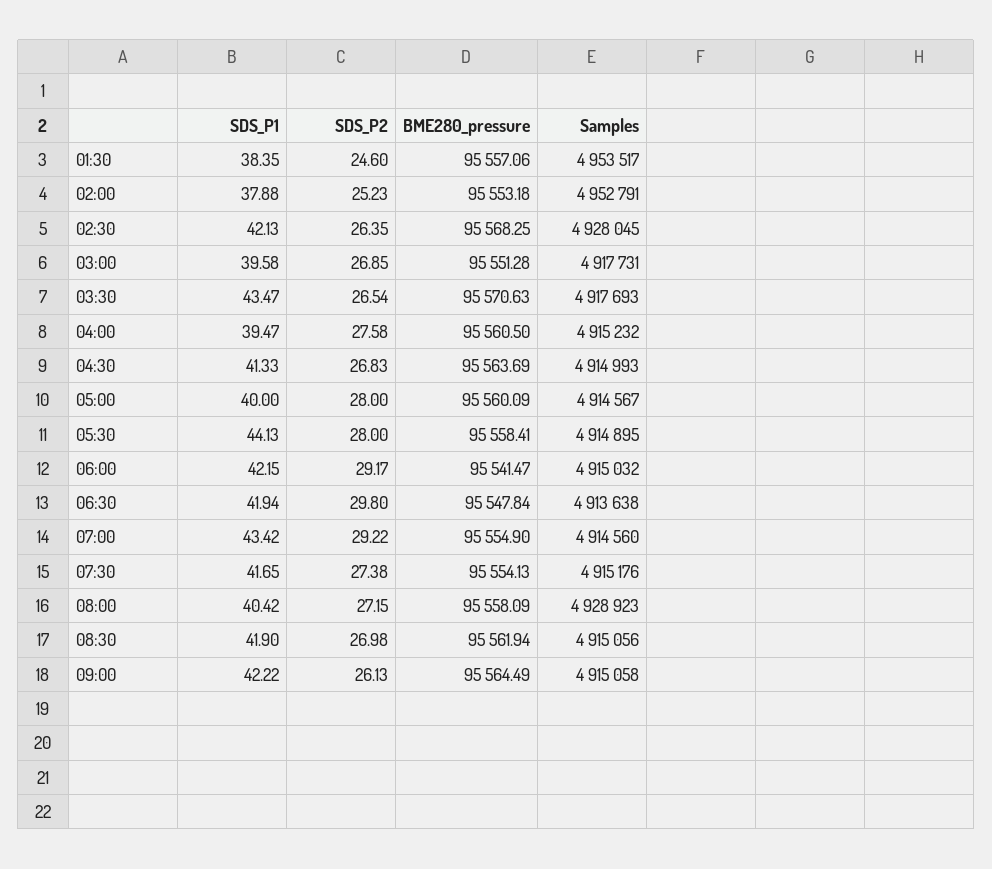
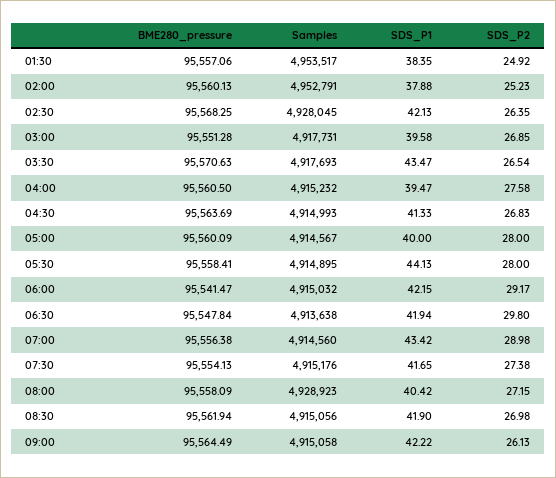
  {
    "SDS_P1": {
      "01:30": 38.35,
      "02:00": 37.88,
      "02:30": 42.13,
      "03:00": 39.58,
      "03:30": 43.47,
      "04:00": 39.47,
      "04:30": 41.33,
      "05:00": 40,
      "05:30": 44.13,
      "06:00": 42.15,
      "06:30": 41.94,
      "07:00": 43.42,
      "07:30": 41.65,
      "08:00": 40.42,
      "08:30": 41.9,
      "09:00": 42.22
    },
    "SDS_P2": {
-     "01:30": 24.6,
+     "01:30": 24.92,
      "02:00": 25.23,
      "02:30": 26.35,
      "03:00": 26.85,
      "03:30": 26.54,
      "04:00": 27.58,
      "04:30": 26.83,
      "05:00": 28,
      "05:30": 28,
      "06:00": 29.17,
      "06:30": 29.8,
-     "07:00": 29.22,
+     "07:00": 28.98,
      "07:30": 27.38,
      "08:00": 27.15,
      "08:30": 26.98,
      "09:00": 26.13
    },
    "BME280_pressure": {
      "01:30": 95557.06,
-     "02:00": 95553.18,
+     "02:00": 95560.13,
      "02:30": 95568.25,
      "03:00": 95551.28,
      "03:30": 95570.63,
      "04:00": 95560.5,
      "04:30": 95563.69,
      "05:00": 95560.09,
      "05:30": 95558.41,
      "06:00": 95541.47,
      "06:30": 95547.84,
-     "07:00": 95554.9,
+     "07:00": 95556.38,
      "07:30": 95554.13,
      "08:00": 95558.09,
      "08:30": 95561.94,
      "09:00": 95564.49
    },
    "Samples": {
      "01:30": 4953517,
      "02:00": 4952791,
      "02:30": 4928045,
      "03:00": 4917731,
      "03:30": 4917693,
      "04:00": 4915232,
      "04:30": 4914993,
      "05:00": 4914567,
      "05:30": 4914895,
      "06:00": 4915032,
      "06:30": 4913638,
      "07:00": 4914560,
      "07:30": 4915176,
      "08:00": 4928923,
      "08:30": 4915056,
      "09:00": 4915058
    }
  }

